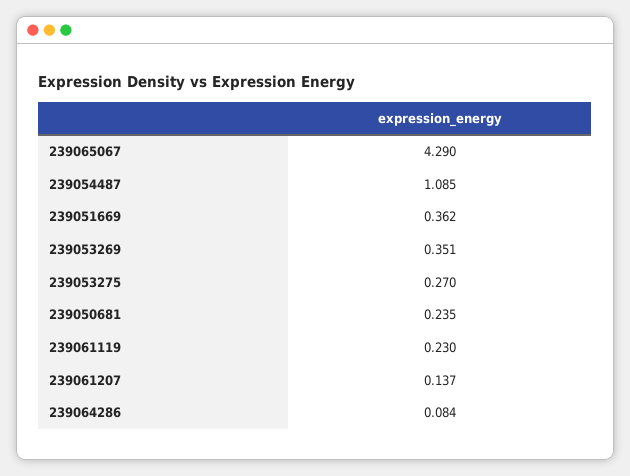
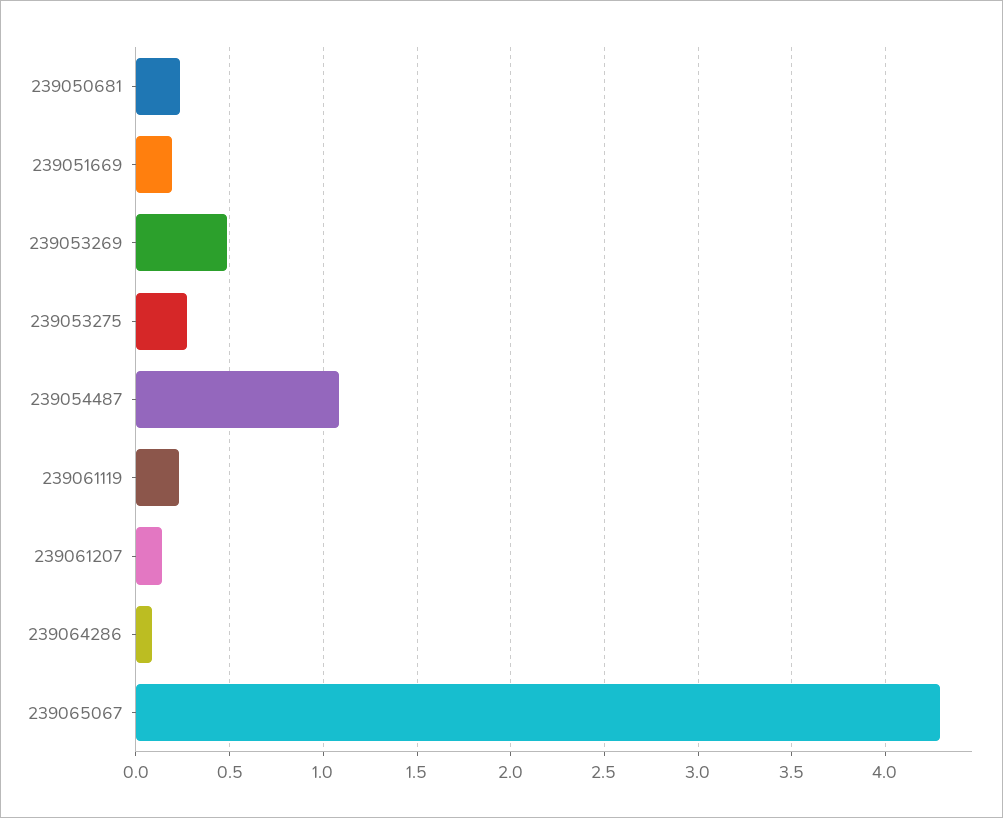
  {
    "239065067": 4.29,
    "239054487": 1.085,
-   "239051669": 0.362,
+   "239051669": 0.2,
-   "239053269": 0.351,
+   "239053269": 0.5,
    "239053275": 0.27,
    "239050681": 0.235,
    "239061119": 0.23,
    "239061207": 0.137,
    "239064286": 0.084
  }

